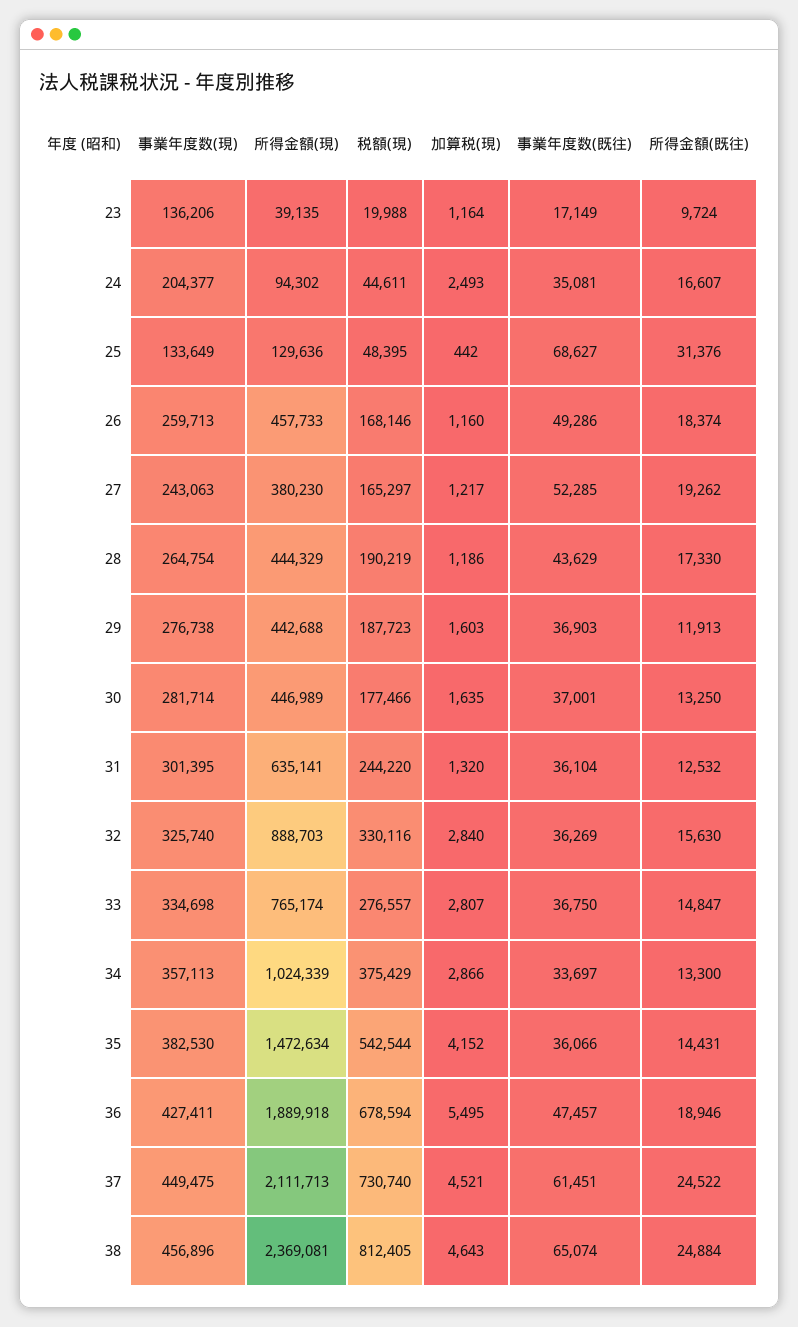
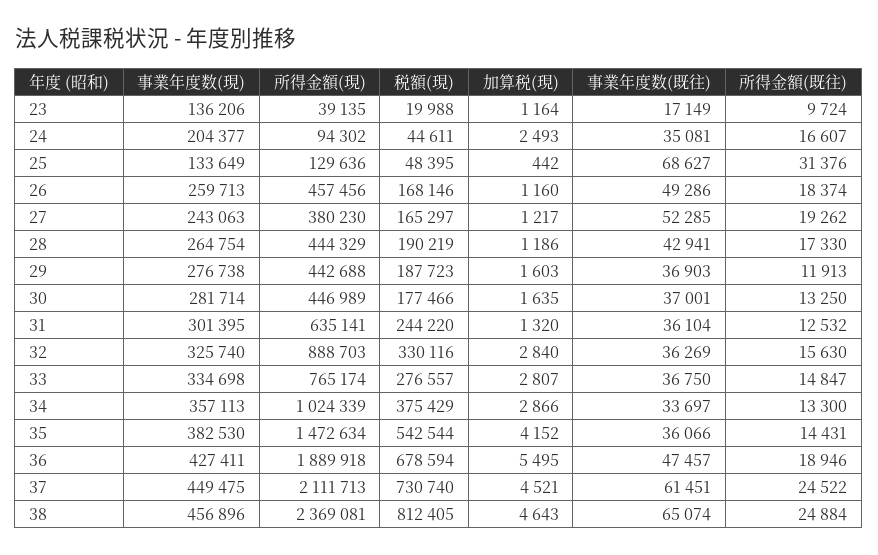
  {
    "事業年度数(現)": {
      "23": 136206,
      "24": 204377,
      "25": 133649,
      "26": 259713,
      "27": 243063,
      "28": 264754,
      "29": 276738,
      "30": 281714,
      "31": 301395,
      "32": 325740,
      "33": 334698,
      "34": 357113,
      "35": 382530,
      "36": 427411,
      "37": 449475,
      "38": 456896
    },
    "所得金額(現)": {
      "23": 39135,
      "24": 94302,
      "25": 129636,
-     "26": 457733,
+     "26": 457456,
      "27": 380230,
      "28": 444329,
      "29": 442688,
      "30": 446989,
      "31": 635141,
      "32": 888703,
      "33": 765174,
      "34": 1024339,
      "35": 1472634,
      "36": 1889918,
      "37": 2111713,
      "38": 2369081
    },
    "税額(現)": {
      "23": 19988,
      "24": 44611,
      "25": 48395,
      "26": 168146,
      "27": 165297,
      "28": 190219,
      "29": 187723,
      "30": 177466,
      "31": 244220,
      "32": 330116,
      "33": 276557,
      "34": 375429,
      "35": 542544,
      "36": 678594,
      "37": 730740,
      "38": 812405
    },
    "加算税(現)": {
      "23": 1164,
      "24": 2493,
      "25": 442,
      "26": 1160,
      "27": 1217,
      "28": 1186,
      "29": 1603,
      "30": 1635,
      "31": 1320,
      "32": 2840,
      "33": 2807,
      "34": 2866,
      "35": 4152,
      "36": 5495,
      "37": 4521,
      "38": 4643
    },
    "事業年度数(既往)": {
      "23": 17149,
      "24": 35081,
      "25": 68627,
      "26": 49286,
      "27": 52285,
-     "28": 43629,
+     "28": 42941,
      "29": 36903,
      "30": 37001,
      "31": 36104,
      "32": 36269,
      "33": 36750,
      "34": 33697,
      "35": 36066,
      "36": 47457,
      "37": 61451,
      "38": 65074
    },
    "所得金額(既往)": {
      "23": 9724,
      "24": 16607,
      "25": 31376,
      "26": 18374,
      "27": 19262,
      "28": 17330,
      "29": 11913,
      "30": 13250,
      "31": 12532,
      "32": 15630,
      "33": 14847,
      "34": 13300,
      "35": 14431,
      "36": 18946,
      "37": 24522,
      "38": 24884
    }
  }

